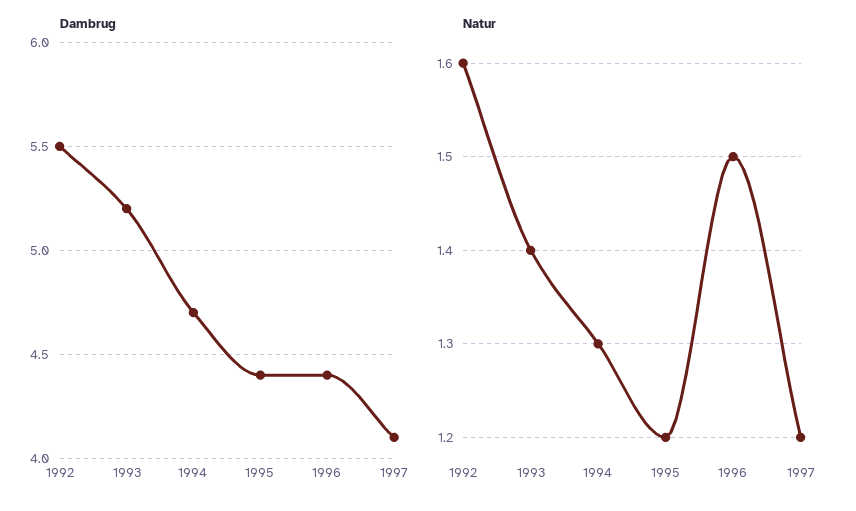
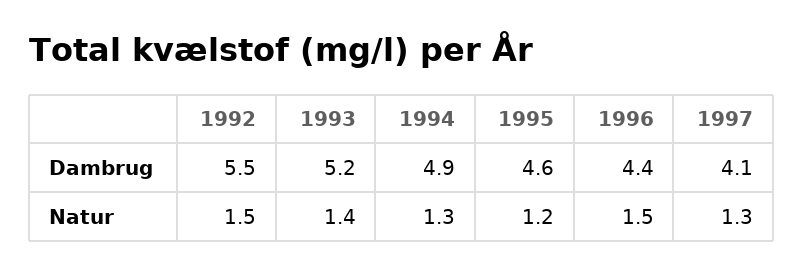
  {
    "Dambrug": {
      "1992": 5.5,
      "1993": 5.2,
-     "1994": 4.7,
+     "1994": 4.9,
-     "1995": 4.4,
+     "1995": 4.6,
      "1996": 4.4,
      "1997": 4.1
    },
    "Natur": {
-     "1992": 1.6,
+     "1992": 1.5,
      "1993": 1.4,
      "1994": 1.3,
      "1995": 1.2,
      "1996": 1.5,
-     "1997": 1.2
+     "1997": 1.3
    }
  }

